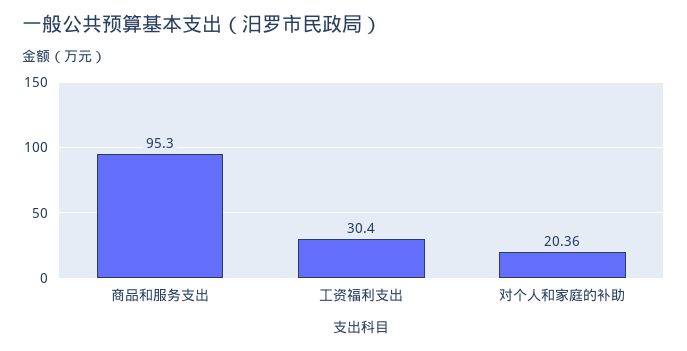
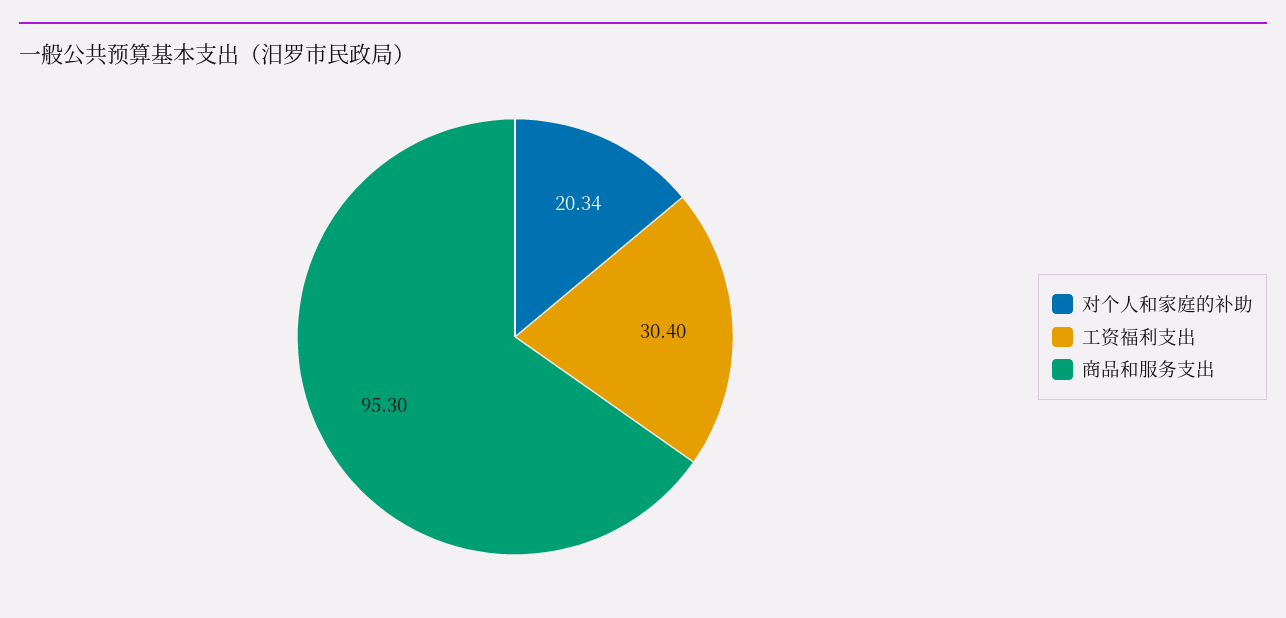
  {
    "商品和服务支出": 95.3,
    "工资福利支出": 30.4,
-   "对个人和家庭的补助": 20.36
+   "对个人和家庭的补助": 20.34
  }

